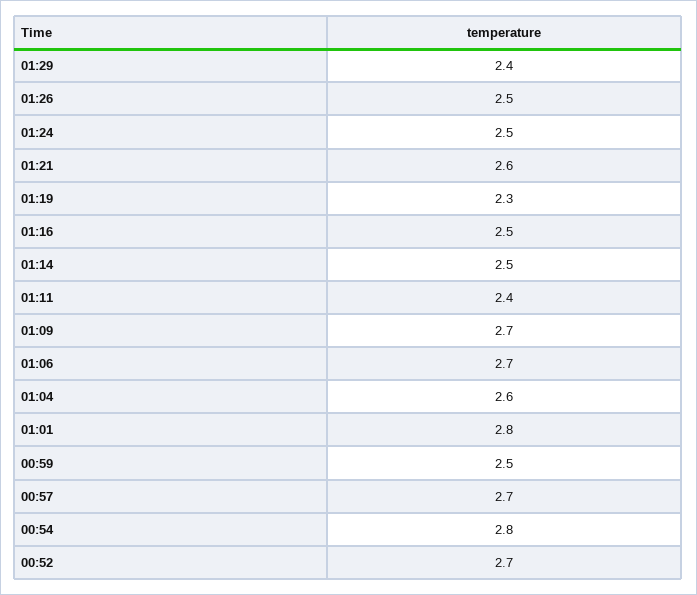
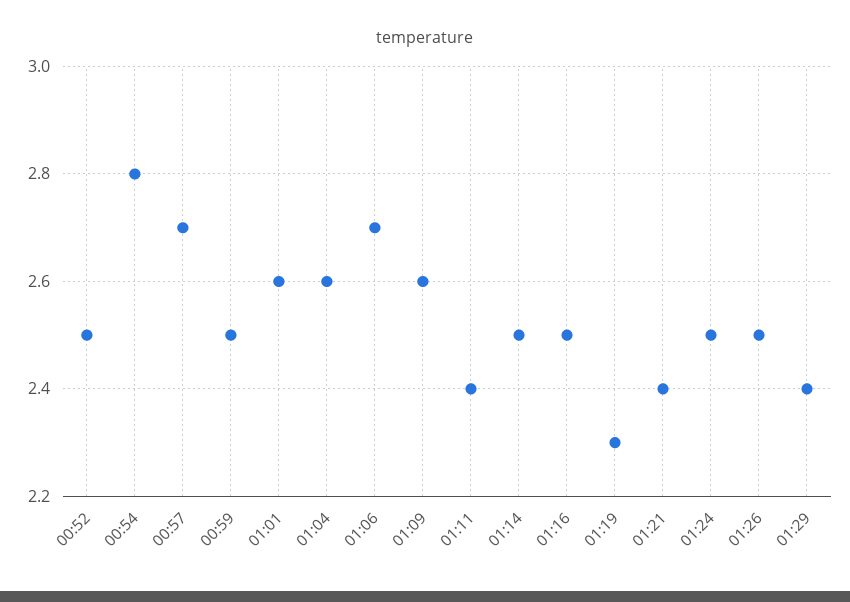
  {
    "01:29": 2.4,
    "01:26": 2.5,
    "01:24": 2.5,
-   "01:21": 2.6,
+   "01:21": 2.4,
    "01:19": 2.3,
    "01:16": 2.5,
    "01:14": 2.5,
    "01:11": 2.4,
-   "01:09": 2.7,
+   "01:09": 2.6,
    "01:06": 2.7,
    "01:04": 2.6,
-   "01:01": 2.8,
+   "01:01": 2.6,
    "00:59": 2.5,
    "00:57": 2.7,
    "00:54": 2.8,
-   "00:52": 2.7
+   "00:52": 2.5
  }

